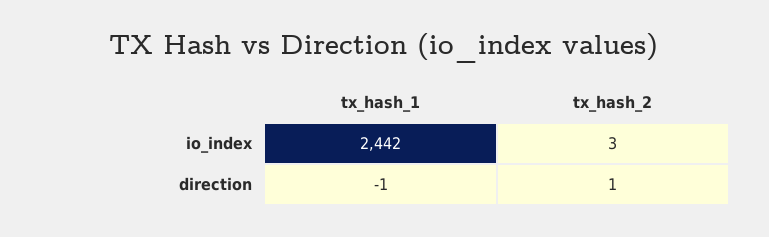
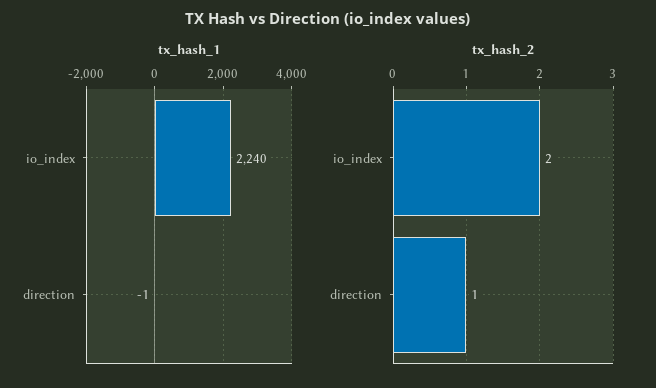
  {
    "tx_hash_1": {
-     "io_index": 2442,
+     "io_index": 2240,
      "direction": -1
    },
    "tx_hash_2": {
-     "io_index": 3,
+     "io_index": 2,
      "direction": 1
    }
  }

